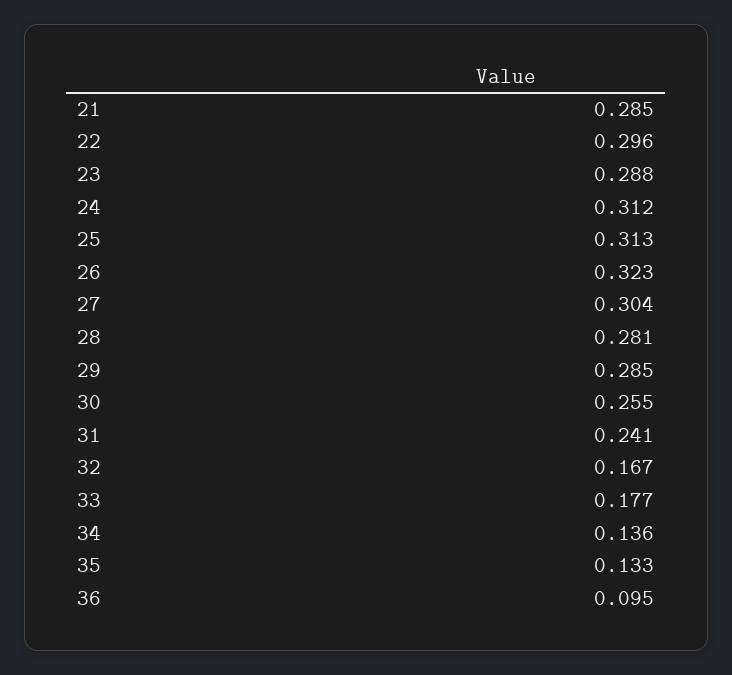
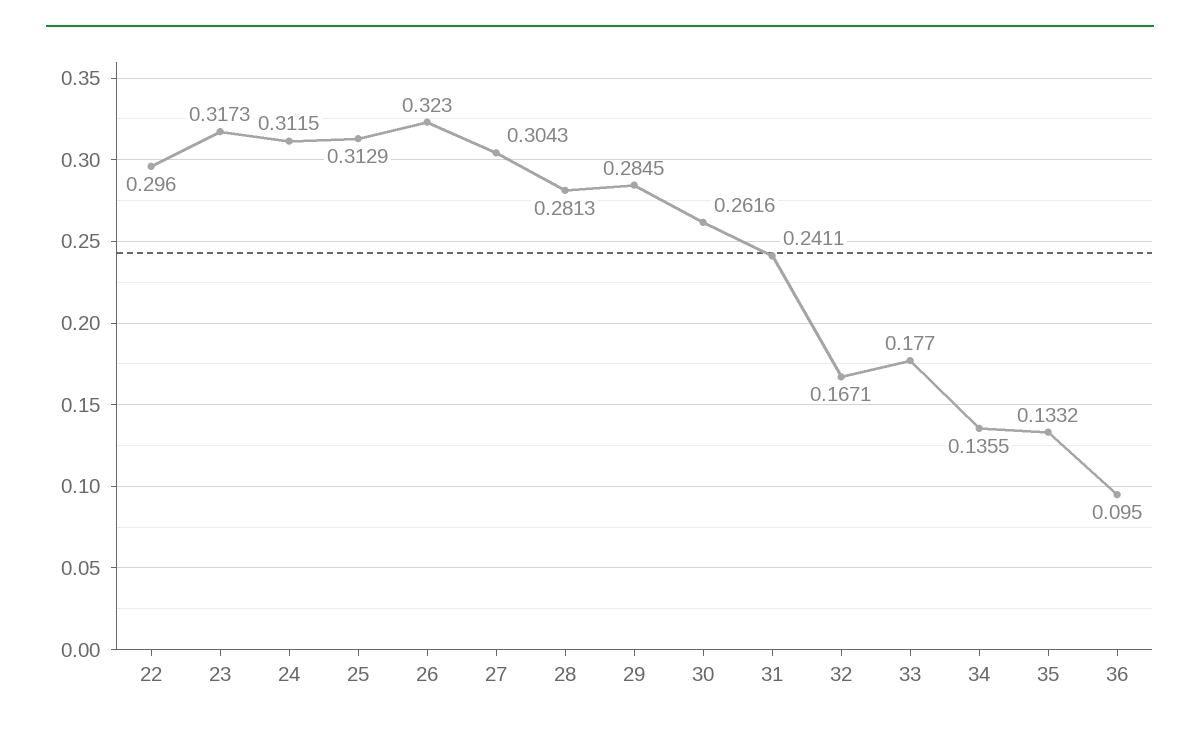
  {
-   "21": 0.285,
    "22": 0.296,
-   "23": 0.288,
+   "23": 0.3173,
    "24": 0.3115,
    "25": 0.3129,
    "26": 0.323,
    "27": 0.3043,
    "28": 0.2813,
    "29": 0.2845,
-   "30": 0.255,
+   "30": 0.2616,
    "31": 0.2411,
    "32": 0.1671,
    "33": 0.177,
    "34": 0.1355,
    "35": 0.1332,
    "36": 0.095
  }

